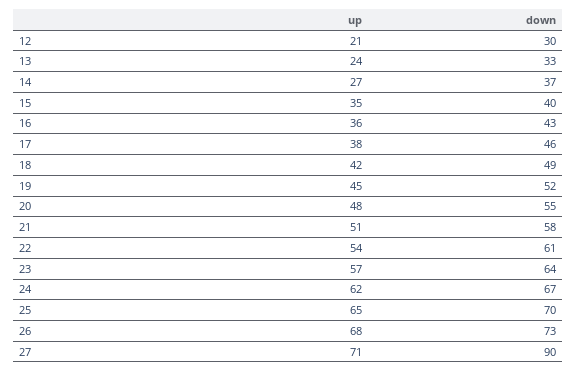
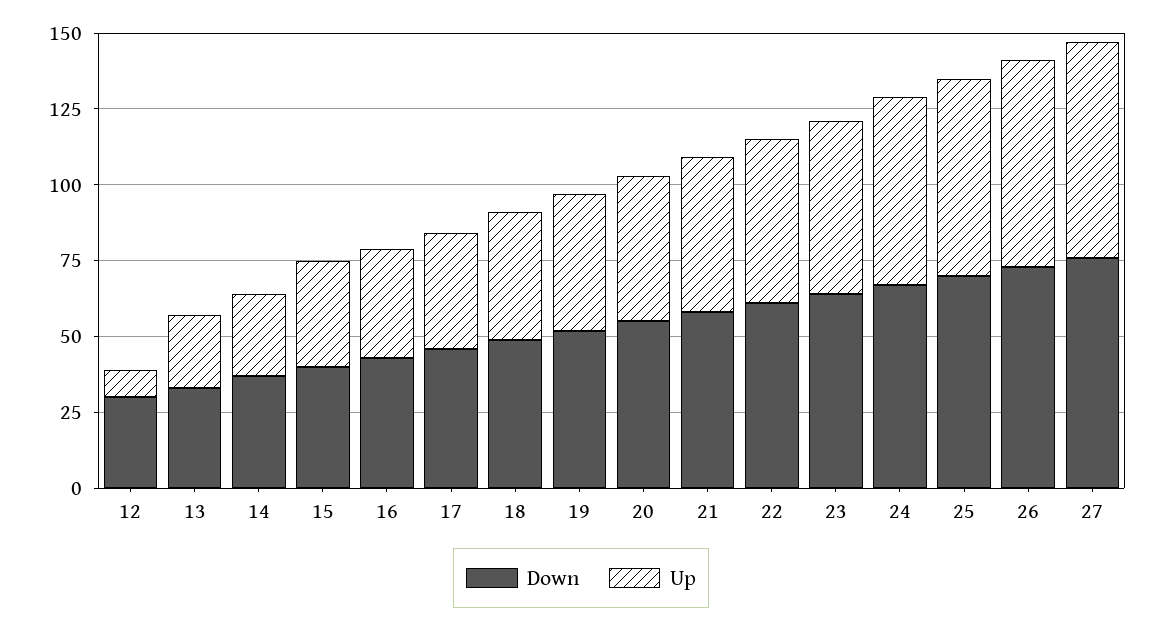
  {
    "up": {
-     "12": 21,
+     "12": 10,
      "13": 24,
      "14": 27,
      "15": 35,
      "16": 36,
      "17": 38,
      "18": 42,
      "19": 45,
      "20": 48,
      "21": 51,
      "22": 54,
      "23": 57,
      "24": 62,
      "25": 65,
      "26": 68,
      "27": 71
    },
    "down": {
      "12": 30,
      "13": 33,
      "14": 37,
      "15": 40,
      "16": 43,
      "17": 46,
      "18": 49,
      "19": 52,
      "20": 55,
      "21": 58,
      "22": 61,
      "23": 64,
      "24": 67,
      "25": 70,
      "26": 73,
-     "27": 90
+     "27": 75
    }
  }

